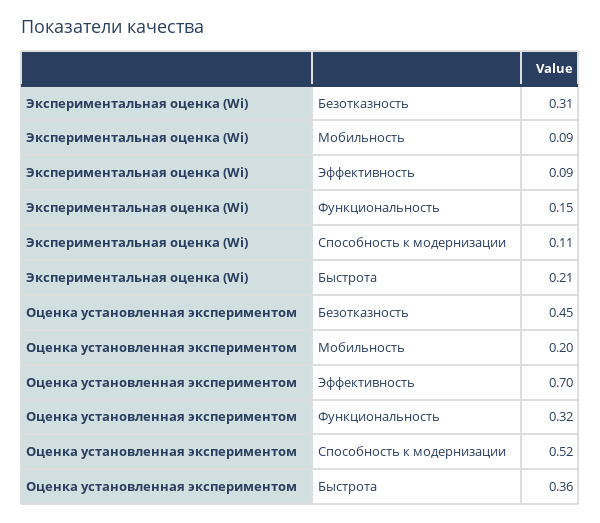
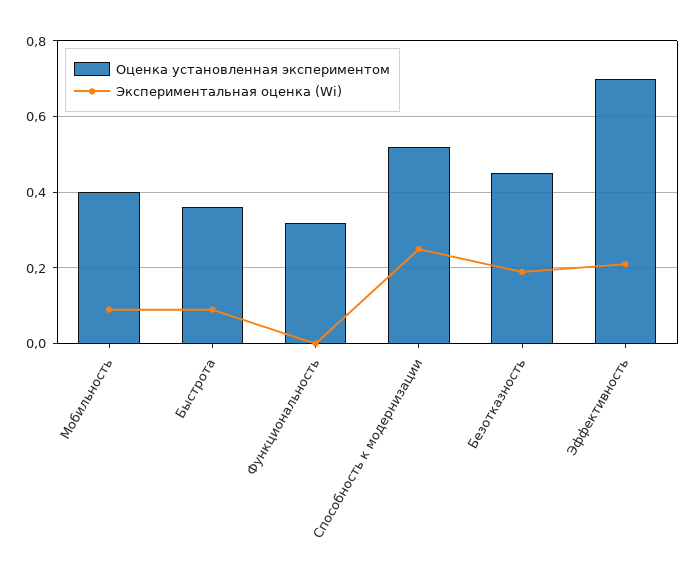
  {
    "Экспериментальная оценка (Wi)": {
-     "Безотказность": 0.31,
+     "Безотказность": 0.2,
      "Мобильность": 0.09,
-     "Эффективность": 0.09,
+     "Эффективность": 0.2,
-     "Функциональность": 0.15,
+     "Функциональность": 0,
-     "Способность к модернизации": 0.11,
+     "Способность к модернизации": 0.25,
-     "Быстрота": 0.21
+     "Быстрота": 0.1
    },
    "Оценка установленная экспериментом": {
      "Безотказность": 0.45,
-     "Мобильность": 0.2,
+     "Мобильность": 0.4,
      "Эффективность": 0.7,
      "Функциональность": 0.32,
      "Способность к модернизации": 0.52,
      "Быстрота": 0.36
    }
  }

